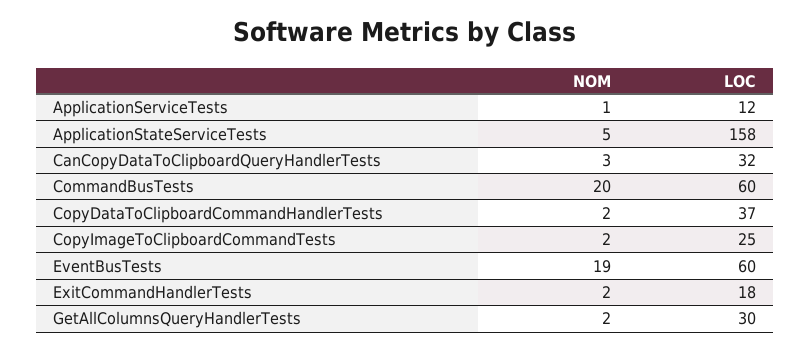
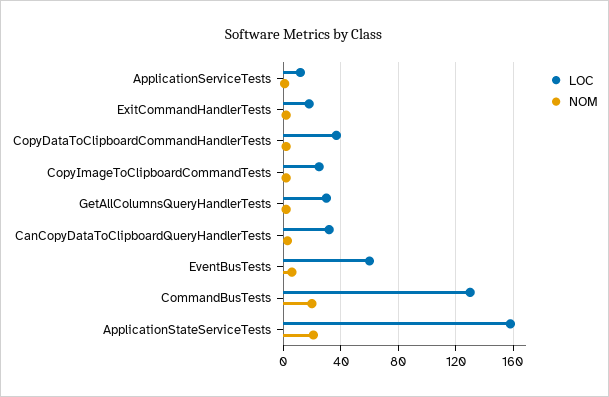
  {
    "NOM": {
      "ApplicationServiceTests": 1,
-     "ApplicationStateServiceTests": 5,
+     "ApplicationStateServiceTests": 20,
      "CanCopyDataToClipboardQueryHandlerTests": 3,
      "CommandBusTests": 20,
      "CopyDataToClipboardCommandHandlerTests": 2,
      "CopyImageToClipboardCommandTests": 2,
-     "EventBusTests": 19,
+     "EventBusTests": 5,
      "ExitCommandHandlerTests": 2,
      "GetAllColumnsQueryHandlerTests": 2
    },
    "LOC": {
      "ApplicationServiceTests": 12,
      "ApplicationStateServiceTests": 158,
      "CanCopyDataToClipboardQueryHandlerTests": 32,
-     "CommandBusTests": 60,
+     "CommandBusTests": 130,
      "CopyDataToClipboardCommandHandlerTests": 37,
      "CopyImageToClipboardCommandTests": 25,
      "EventBusTests": 60,
      "ExitCommandHandlerTests": 18,
      "GetAllColumnsQueryHandlerTests": 30
    }
  }

